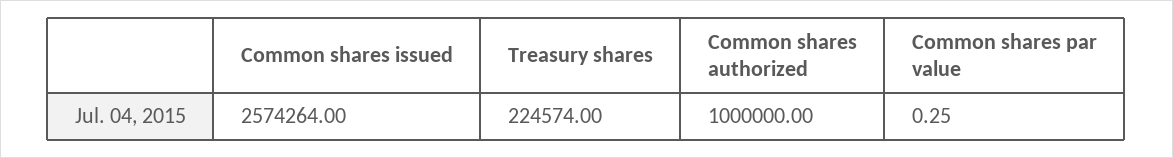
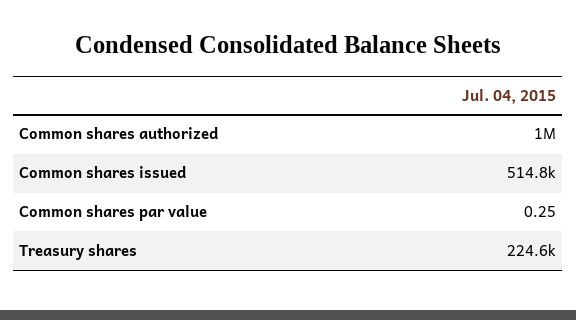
  {
-   "Common shares issued": 2574264,
+   "Common shares issued": 514800,
    "Treasury shares": 224574,
    "Common shares authorized": 1000000,
    "Common shares par value": 0.25
  }

